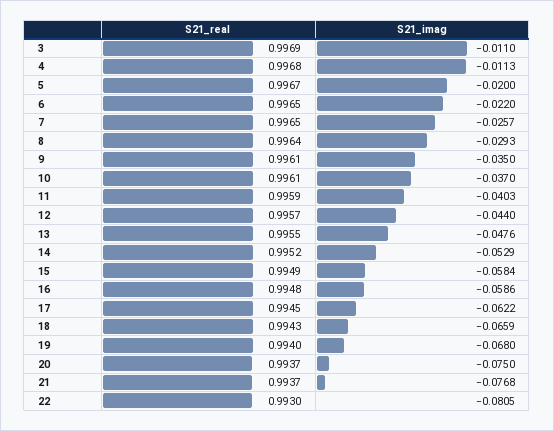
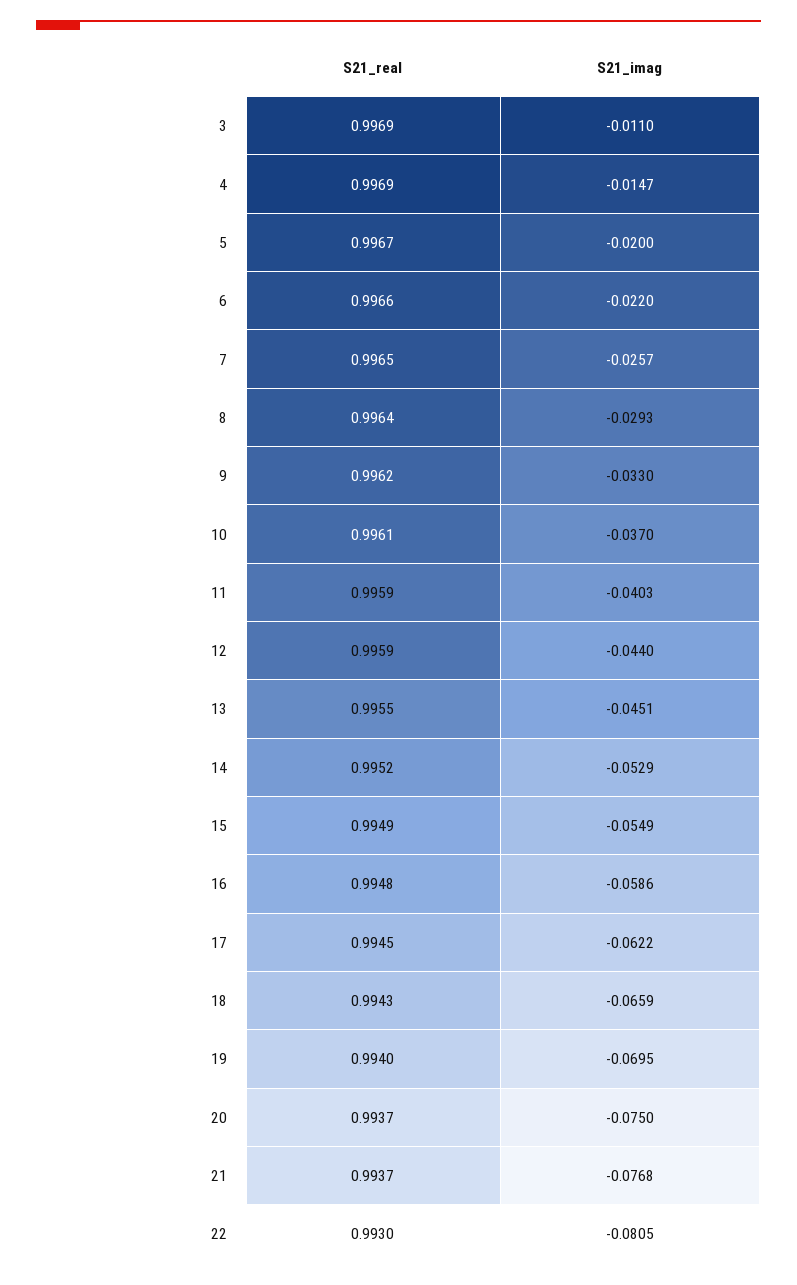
  {
    "S21_real": {
      "3": 0.9969,
-     "4": 0.9968,
+     "4": 0.9969,
      "5": 0.9967,
-     "6": 0.9965,
+     "6": 0.9966,
      "7": 0.9965,
      "8": 0.9964,
-     "9": 0.9961,
+     "9": 0.9962,
      "10": 0.9961,
      "11": 0.9959,
-     "12": 0.9957,
+     "12": 0.9959,
      "13": 0.9955,
      "14": 0.9952,
      "15": 0.9949,
      "16": 0.9948,
      "17": 0.9945,
      "18": 0.9943,
      "19": 0.994,
      "20": 0.9937,
      "21": 0.9937,
      "22": 0.993
    },
    "S21_imag": {
      "3": -0.011,
-     "4": -0.0113,
+     "4": -0.0147,
      "5": -0.02,
      "6": -0.022,
      "7": -0.0257,
      "8": -0.0293,
-     "9": -0.035,
+     "9": -0.033,
      "10": -0.037,
      "11": -0.0403,
      "12": -0.044,
-     "13": -0.0476,
+     "13": -0.0451,
      "14": -0.0529,
-     "15": -0.0584,
+     "15": -0.0549,
      "16": -0.0586,
      "17": -0.0622,
      "18": -0.0659,
-     "19": -0.068,
+     "19": -0.0695,
      "20": -0.075,
      "21": -0.0768,
      "22": -0.0805
    }
  }

